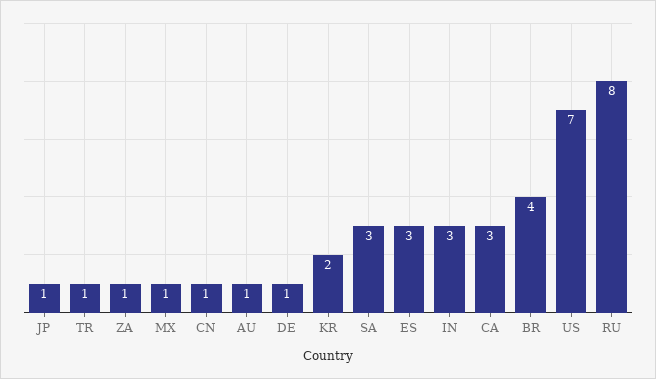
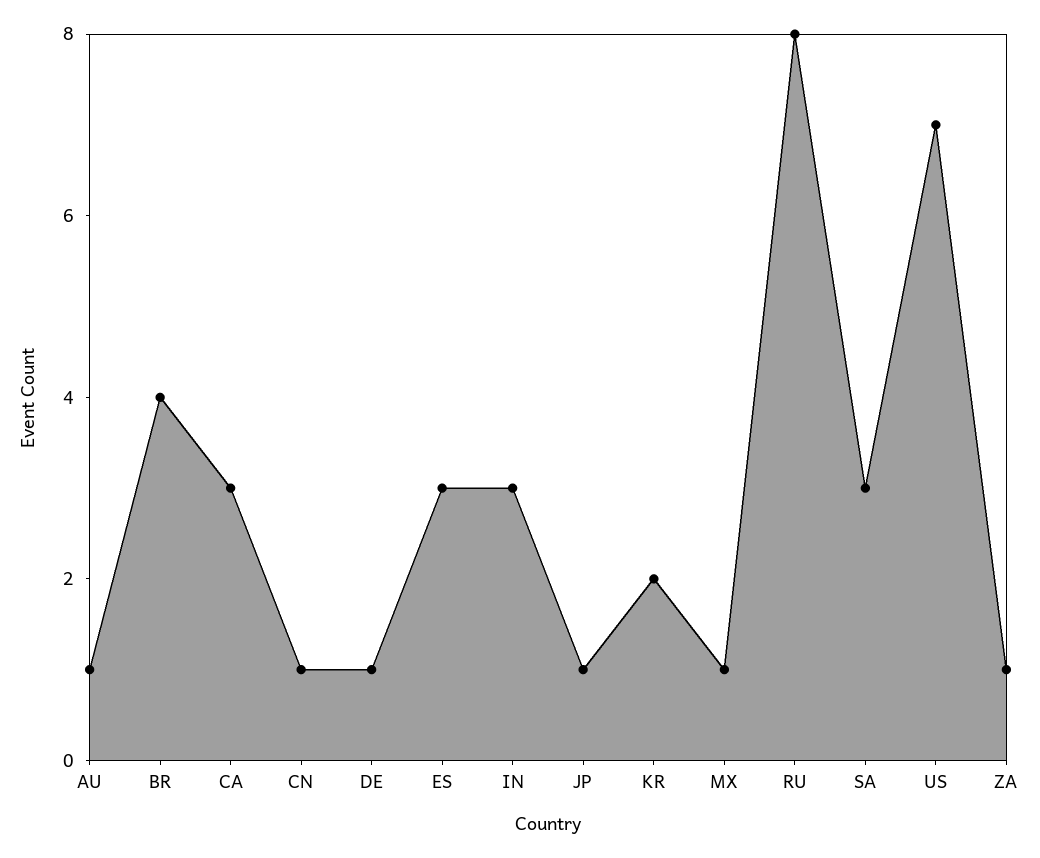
  {
    "JP": 1,
-   "TR": 1,
    "ZA": 1,
    "MX": 1,
    "CN": 1,
    "AU": 1,
    "DE": 1,
    "KR": 2,
    "SA": 3,
    "ES": 3,
    "IN": 3,
    "CA": 3,
    "BR": 4,
    "US": 7,
    "RU": 8
  }

